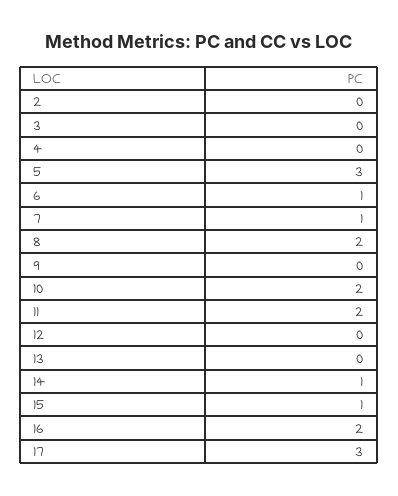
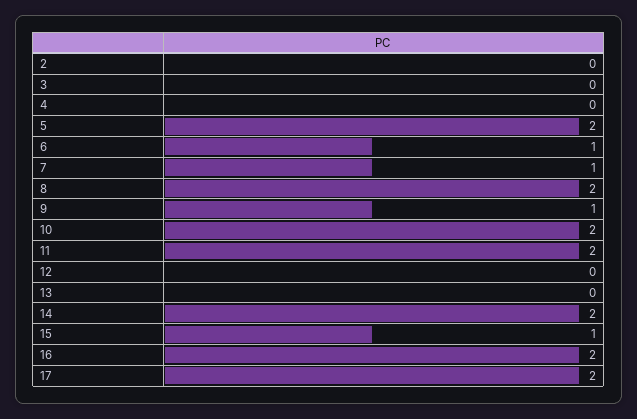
  {
    "2": 0,
    "3": 0,
    "4": 0,
-   "5": 3,
+   "5": 2,
    "6": 1,
    "7": 1,
    "8": 2,
-   "9": 0,
+   "9": 1,
    "10": 2,
    "11": 2,
    "12": 0,
    "13": 0,
-   "14": 1,
+   "14": 2,
    "15": 1,
    "16": 2,
-   "17": 3
+   "17": 2
  }

